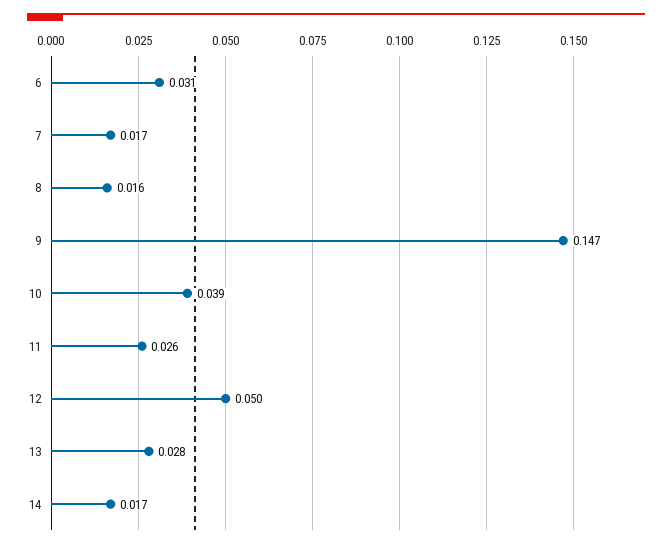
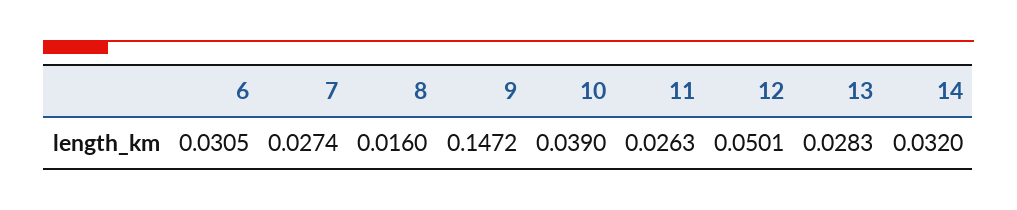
  {
    "6": 0.0305,
-   "7": 0.017,
+   "7": 0.0274,
    "8": 0.016,
    "9": 0.1472,
    "10": 0.039,
    "11": 0.0263,
    "12": 0.0501,
    "13": 0.0283,
-   "14": 0.017
+   "14": 0.032
  }

